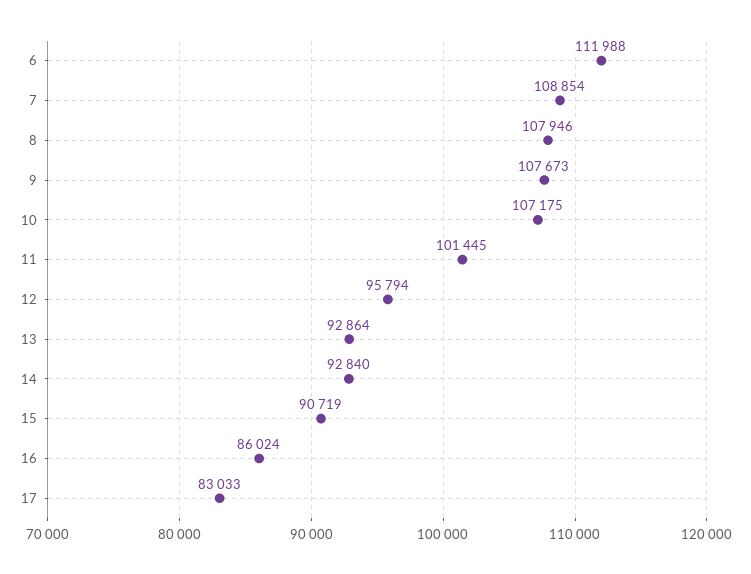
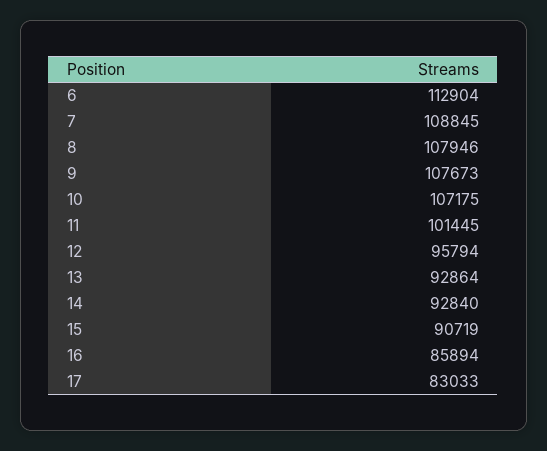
  {
-   "6": 111988,
+   "6": 112904,
-   "7": 108854,
+   "7": 108845,
    "8": 107946,
    "9": 107673,
    "10": 107175,
    "11": 101445,
    "12": 95794,
    "13": 92864,
    "14": 92840,
    "15": 90719,
-   "16": 86024,
+   "16": 85894,
    "17": 83033
  }

